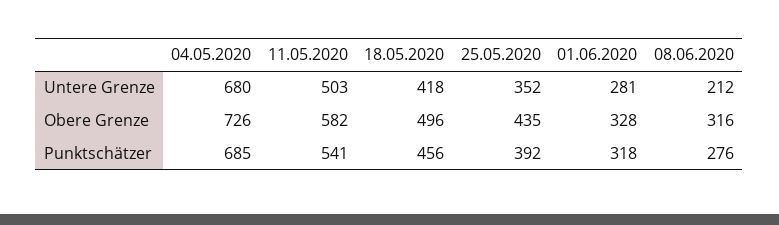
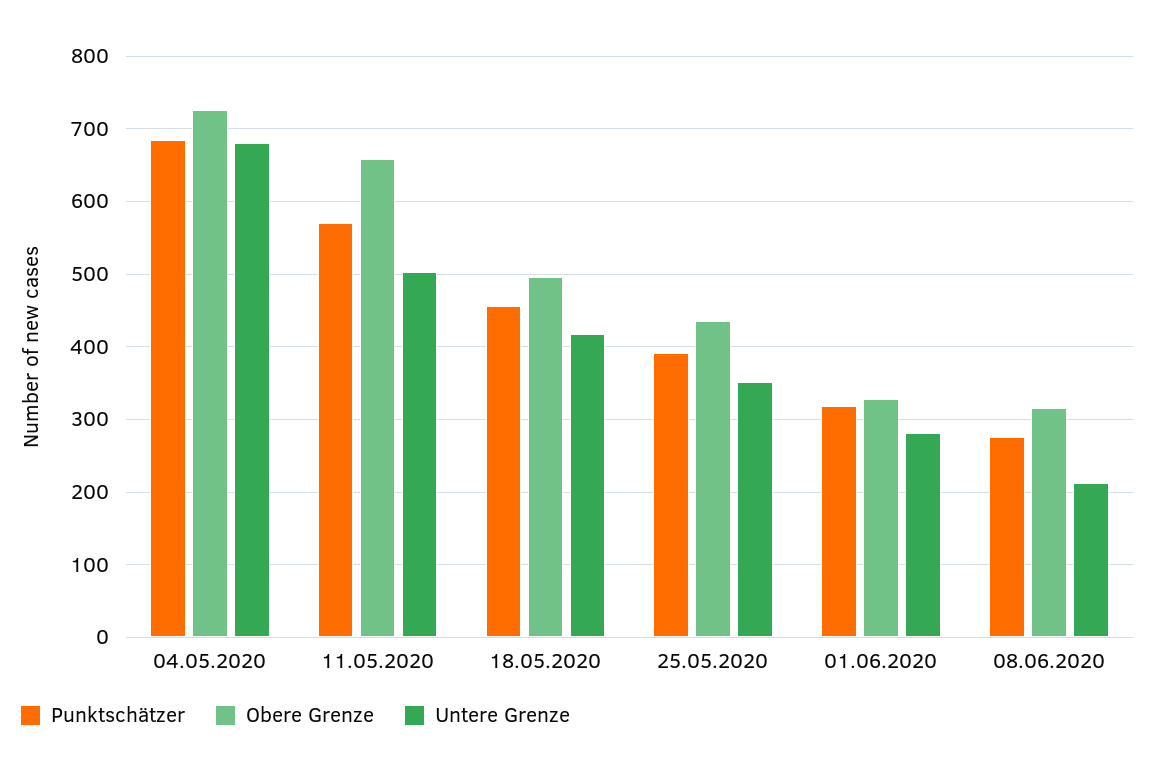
  {
    "Untere Grenze": {
      "04.05.2020": 680,
      "11.05.2020": 503,
      "18.05.2020": 418,
      "25.05.2020": 352,
      "01.06.2020": 281,
      "08.06.2020": 212
    },
    "Obere Grenze": {
      "04.05.2020": 726,
-     "11.05.2020": 582,
+     "11.05.2020": 660,
      "18.05.2020": 496,
      "25.05.2020": 435,
      "01.06.2020": 328,
      "08.06.2020": 316
    },
    "Punktschätzer": {
      "04.05.2020": 685,
-     "11.05.2020": 541,
+     "11.05.2020": 570,
      "18.05.2020": 456,
      "25.05.2020": 392,
      "01.06.2020": 318,
      "08.06.2020": 276
    }
  }

